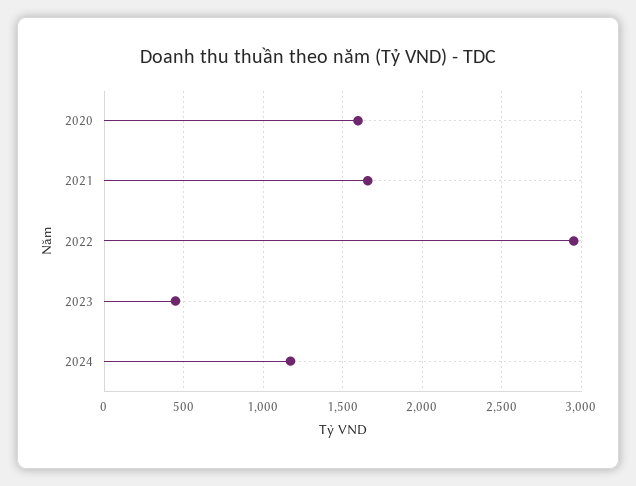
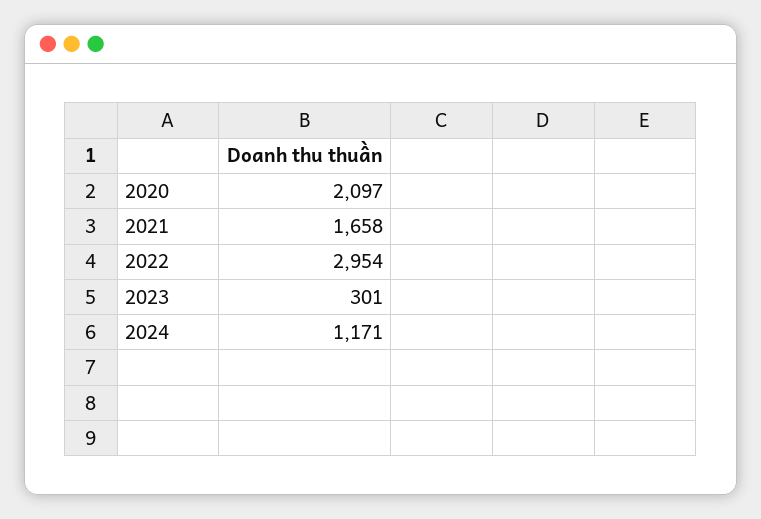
  {
-   "2020": 1600,
+   "2020": 2097,
    "2021": 1658,
    "2022": 2954,
-   "2023": 450,
+   "2023": 301,
    "2024": 1171
  }

